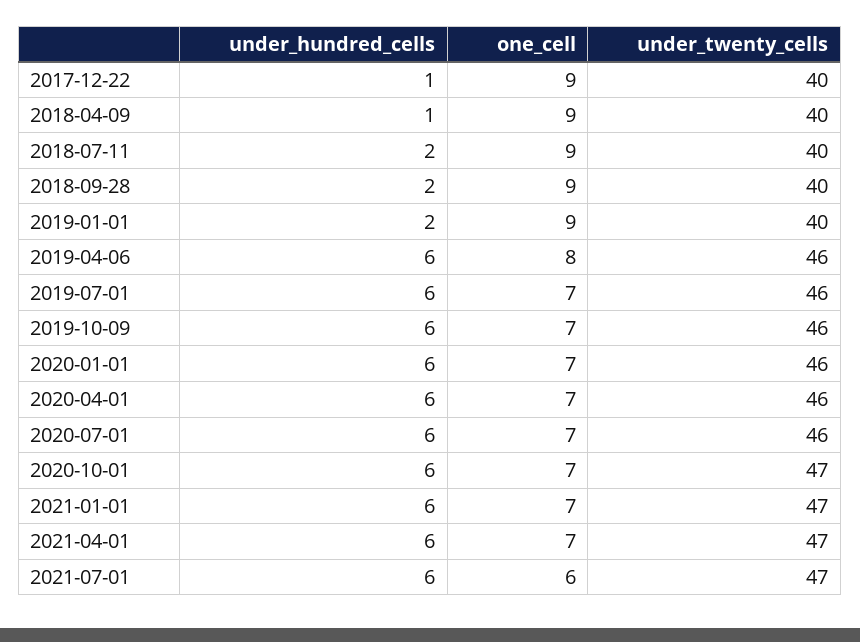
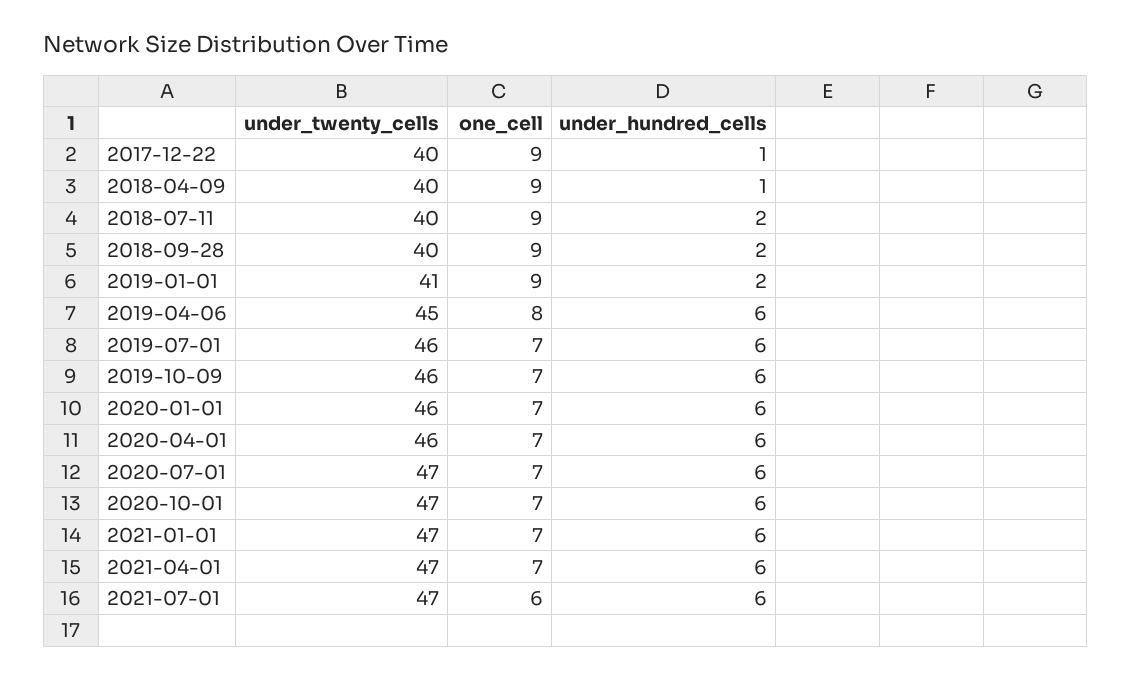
  {
    "under_hundred_cells": {
      "2017-12-22": 1,
      "2018-04-09": 1,
      "2018-07-11": 2,
      "2018-09-28": 2,
      "2019-01-01": 2,
      "2019-04-06": 6,
      "2019-07-01": 6,
      "2019-10-09": 6,
      "2020-01-01": 6,
      "2020-04-01": 6,
      "2020-07-01": 6,
      "2020-10-01": 6,
      "2021-01-01": 6,
      "2021-04-01": 6,
      "2021-07-01": 6
    },
    "one_cell": {
      "2017-12-22": 9,
      "2018-04-09": 9,
      "2018-07-11": 9,
      "2018-09-28": 9,
      "2019-01-01": 9,
      "2019-04-06": 8,
      "2019-07-01": 7,
      "2019-10-09": 7,
      "2020-01-01": 7,
      "2020-04-01": 7,
      "2020-07-01": 7,
      "2020-10-01": 7,
      "2021-01-01": 7,
      "2021-04-01": 7,
      "2021-07-01": 6
    },
    "under_twenty_cells": {
      "2017-12-22": 40,
      "2018-04-09": 40,
      "2018-07-11": 40,
      "2018-09-28": 40,
-     "2019-01-01": 40,
+     "2019-01-01": 41,
-     "2019-04-06": 46,
+     "2019-04-06": 45,
      "2019-07-01": 46,
      "2019-10-09": 46,
      "2020-01-01": 46,
      "2020-04-01": 46,
-     "2020-07-01": 46,
+     "2020-07-01": 47,
      "2020-10-01": 47,
      "2021-01-01": 47,
      "2021-04-01": 47,
      "2021-07-01": 47
    }
  }

